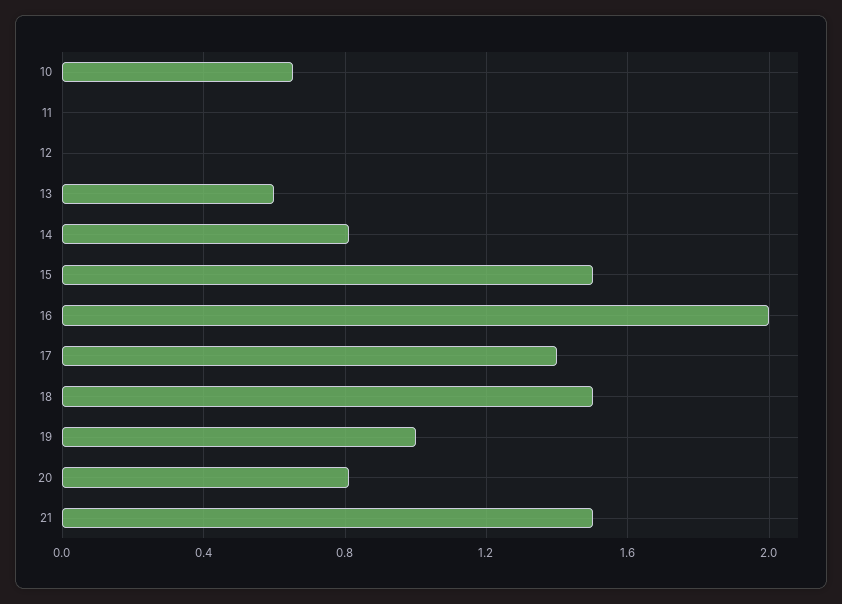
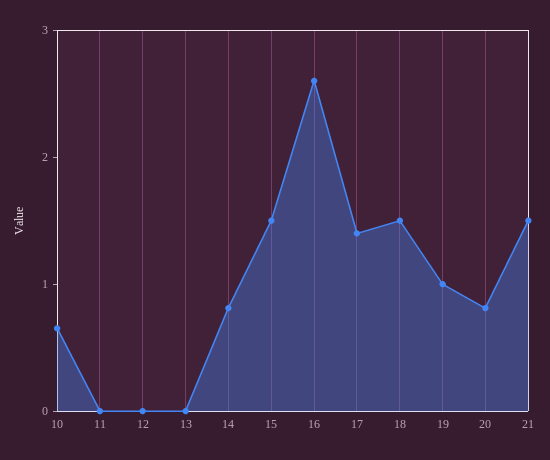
  {
    "10": 0.65,
    "11": 0,
    "12": 0,
-   "13": 0.6,
+   "13": 0,
    "14": 0.8,
    "15": 1.5,
-   "16": 2,
+   "16": 2.6,
    "17": 1.4,
    "18": 1.5,
    "19": 1,
    "20": 0.8,
    "21": 1.5
  }

